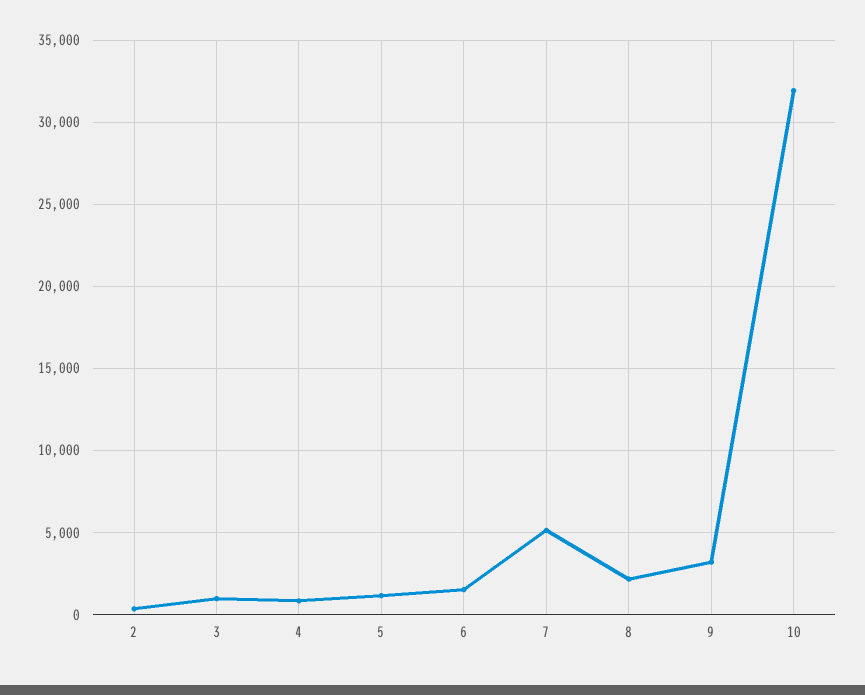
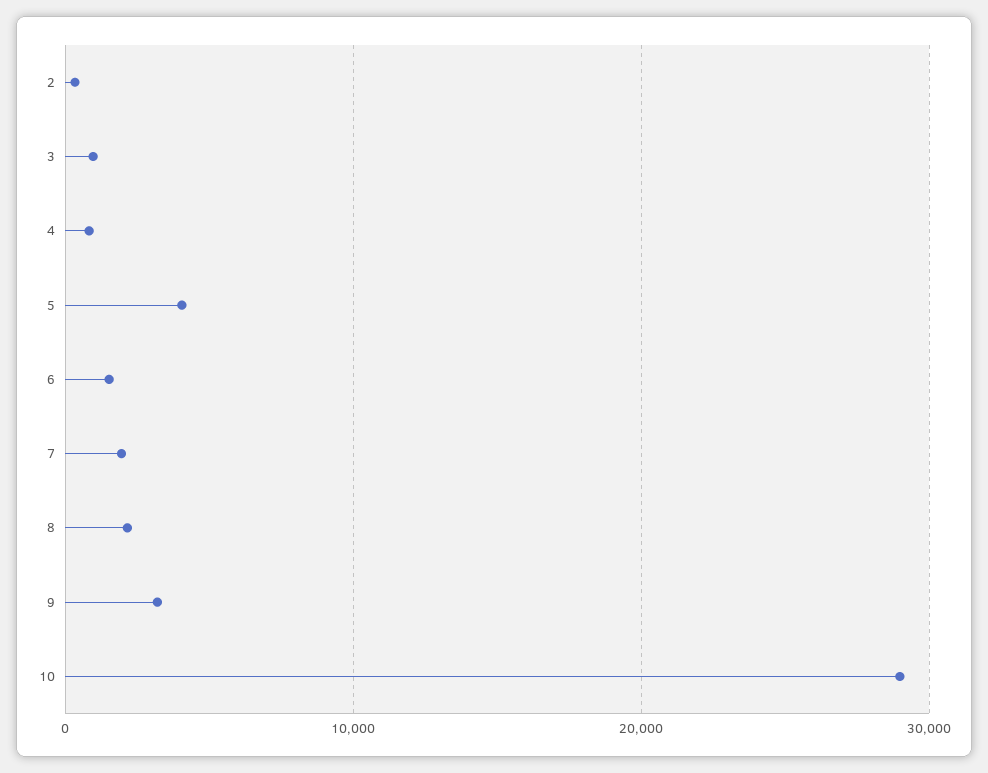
  {
    "2": 500,
    "3": 1000,
    "4": 1000,
-   "5": 1000,
+   "5": 4000,
    "6": 1500,
-   "7": 5000,
+   "7": 2000,
    "8": 2000,
    "9": 3000,
-   "10": 32000
+   "10": 29000
  }

